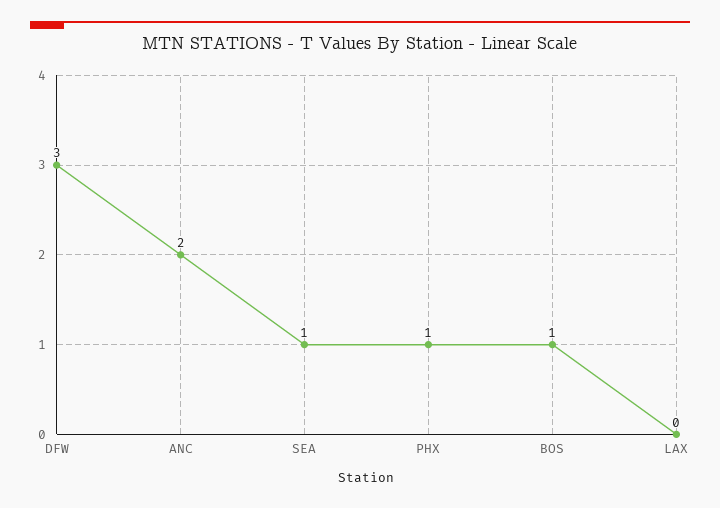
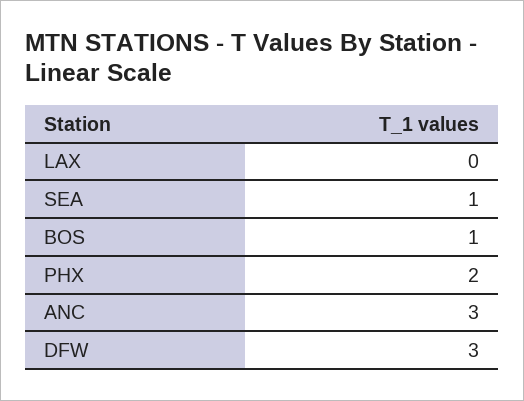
  {
    "DFW": 3,
-   "ANC": 2,
+   "ANC": 3,
    "SEA": 1,
-   "PHX": 1,
+   "PHX": 2,
    "BOS": 1,
    "LAX": 0
  }

